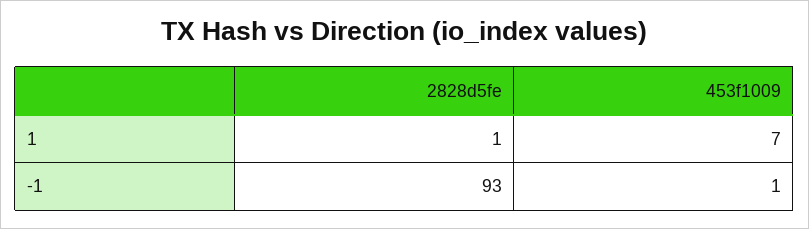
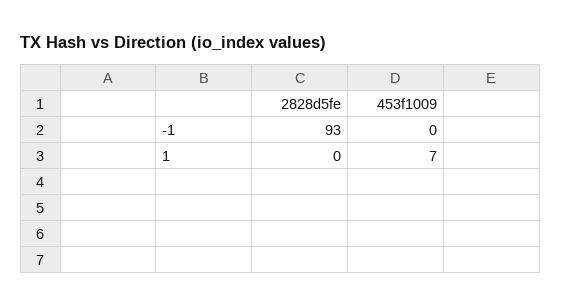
  {
    "2828d5fe": {
-     "1": 1,
+     "1": 0,
      "-1": 93
    },
    "453f1009": {
      "1": 7,
-     "-1": 1
+     "-1": 0
    }
  }

